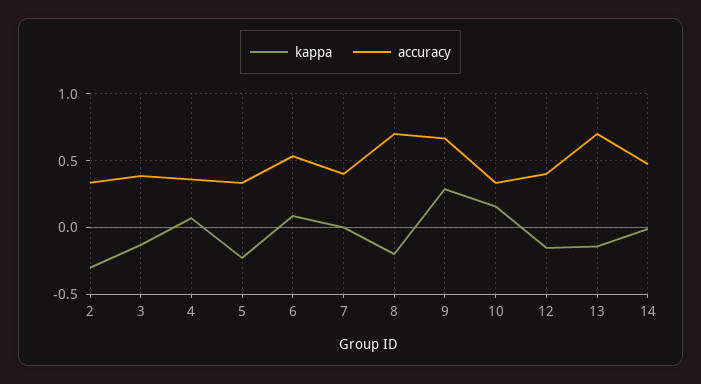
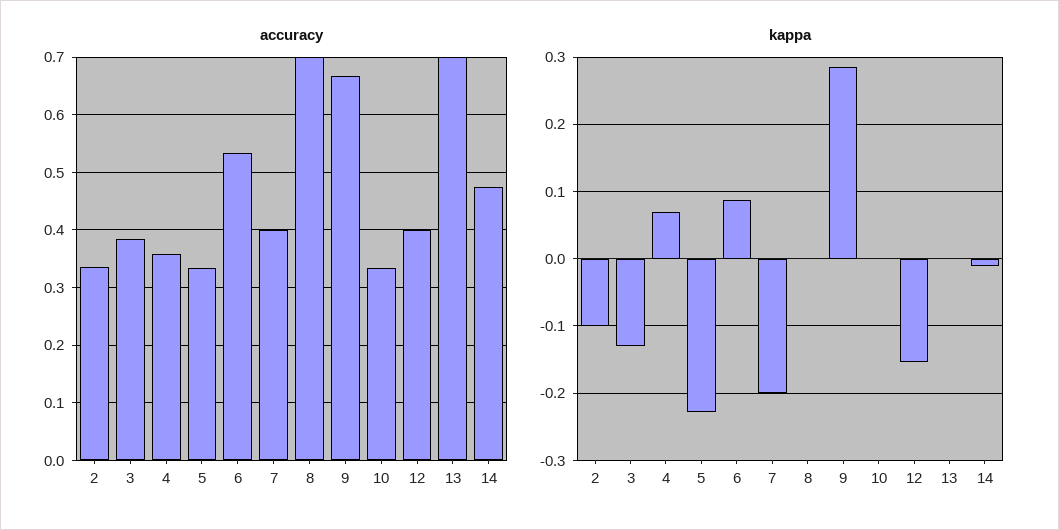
  {
    "kappa": {
-     "2": -0.3,
+     "2": -0.1,
      "3": -0.13,
      "4": 0.07,
      "5": -0.23,
      "6": 0.09,
-     "7": 0,
+     "7": -0.2,
-     "8": -0.2,
+     "8": 0,
      "9": 0.29,
-     "10": 0.15,
+     "10": 0,
      "12": -0.15,
-     "13": -0.15,
+     "13": 0,
      "14": -0.01
    },
    "accuracy": {
      "2": 0.34,
      "3": 0.38,
      "4": 0.36,
      "5": 0.34,
      "6": 0.54,
      "7": 0.4,
      "8": 0.7,
      "9": 0.66,
      "10": 0.34,
      "12": 0.4,
      "13": 0.7,
      "14": 0.48
    }
  }

